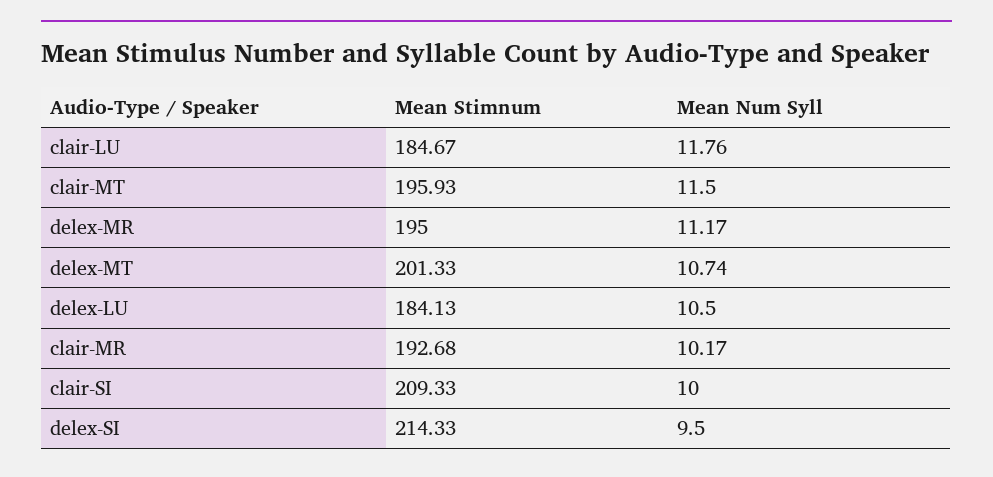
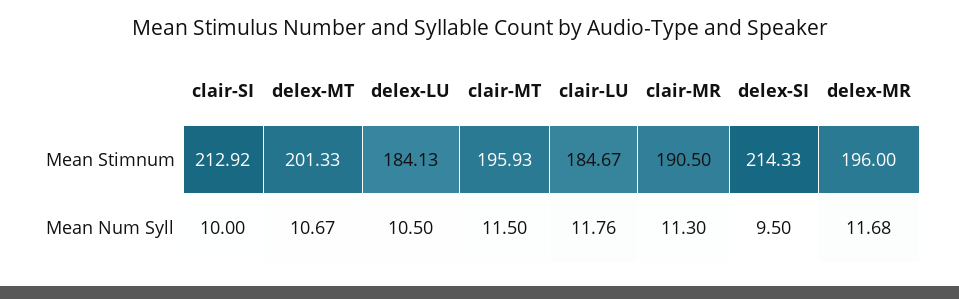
  {
    "Mean Stimnum": {
      "clair-LU": 184.67,
      "clair-MT": 195.93,
-     "delex-MR": 195,
+     "delex-MR": 196,
      "delex-MT": 201.33,
      "delex-LU": 184.13,
-     "clair-MR": 192.68,
+     "clair-MR": 190.5,
-     "clair-SI": 209.33,
+     "clair-SI": 212.92,
      "delex-SI": 214.33
    },
    "Mean Num Syll": {
      "clair-LU": 11.76,
      "clair-MT": 11.5,
-     "delex-MR": 11.17,
+     "delex-MR": 11.68,
-     "delex-MT": 10.74,
+     "delex-MT": 10.67,
      "delex-LU": 10.5,
-     "clair-MR": 10.17,
+     "clair-MR": 11.3,
      "clair-SI": 10,
      "delex-SI": 9.5
    }
  }

